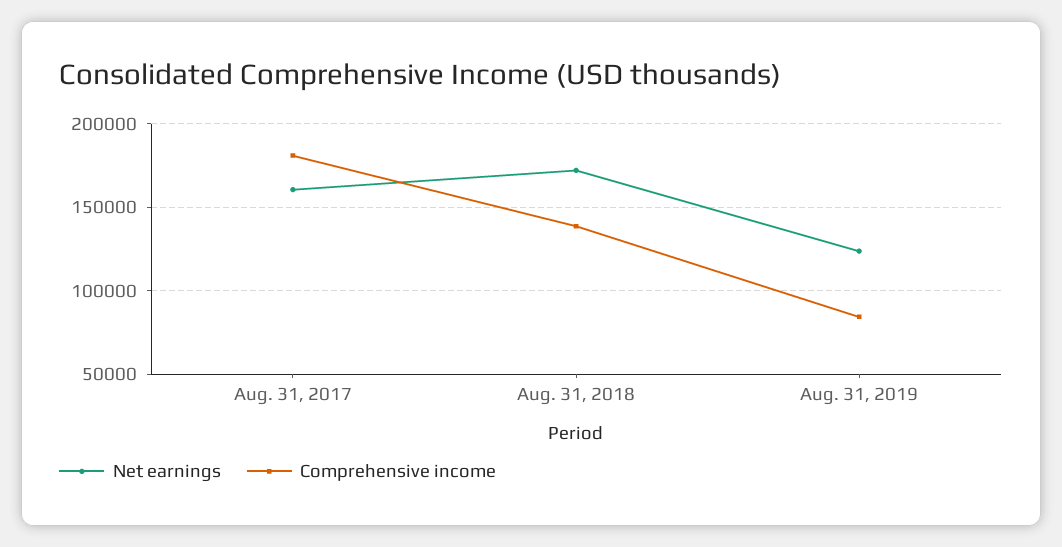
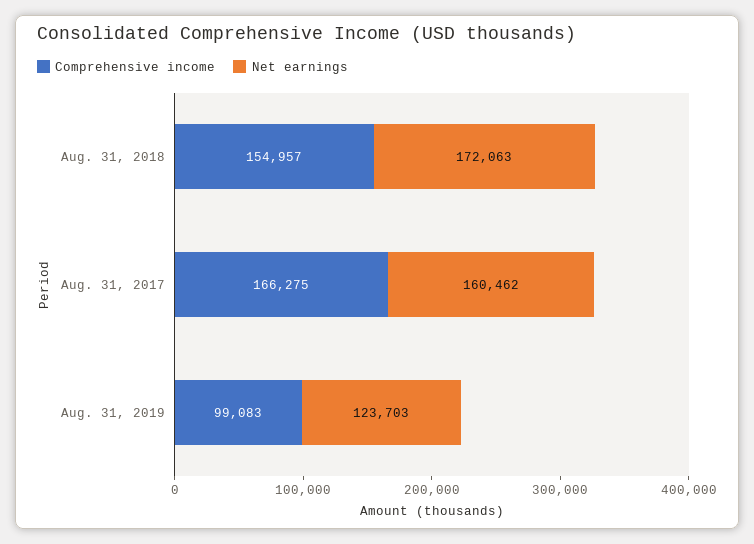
  {
    "Net earnings": {
      "Aug. 31, 2017": 160462,
      "Aug. 31, 2018": 172063,
      "Aug. 31, 2019": 123703
    },
    "Comprehensive income": {
-     "Aug. 31, 2017": 180000,
+     "Aug. 31, 2017": 166275,
-     "Aug. 31, 2018": 140000,
+     "Aug. 31, 2018": 154957,
-     "Aug. 31, 2019": 85000
+     "Aug. 31, 2019": 99083
    }
  }

